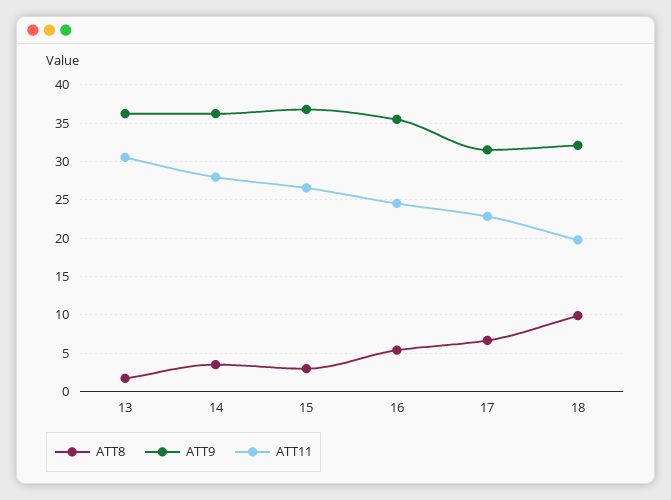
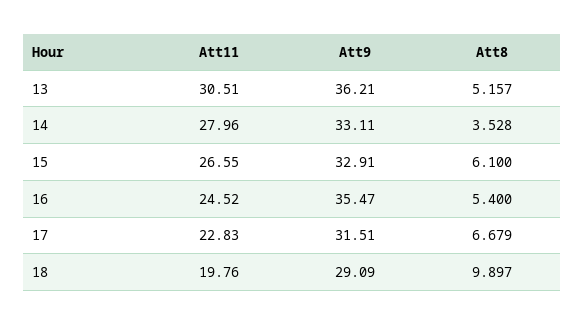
  {
    "ATT8": {
-     "13": 2,
+     "13": 5.157,
      "14": 3.528,
-     "15": 3,
+     "15": 6.1,
      "16": 5.4,
      "17": 6.679,
      "18": 9.897
    },
    "ATT9": {
      "13": 36.21,
-     "14": 36,
+     "14": 33.11,
-     "15": 37,
+     "15": 32.91,
      "16": 35.47,
      "17": 31.51,
-     "18": 32
+     "18": 29.09
    },
    "ATT11": {
      "13": 30.51,
      "14": 27.96,
      "15": 26.55,
      "16": 24.52,
      "17": 22.83,
      "18": 19.76
    }
  }

